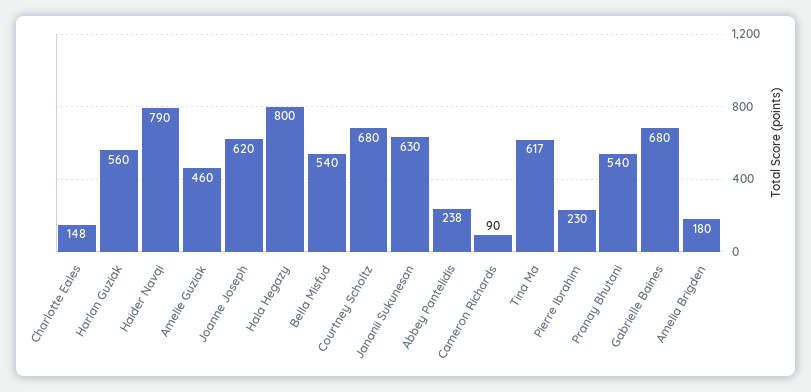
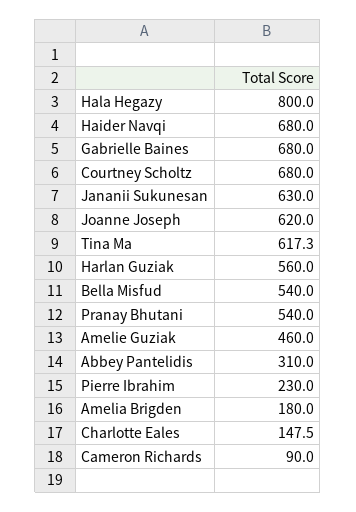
  {
    "Charlotte Eales": 147.5,
    "Harlan Guziak": 560,
-   "Haider Navqi": 790,
+   "Haider Navqi": 680,
    "Amelie Guziak": 460,
    "Joanne Joseph": 620,
    "Hala Hegazy": 800,
    "Bella Misfud": 540,
    "Courtney Scholtz": 680,
    "Jananii Sukunesan": 630,
-   "Abbey Pantelidis": 238,
+   "Abbey Pantelidis": 310,
    "Cameron Richards": 90,
    "Tina Ma": 617.3,
    "Pierre Ibrahim": 230,
    "Pranay Bhutani": 540,
    "Gabrielle Baines": 680,
    "Amelia Brigden": 180
  }

